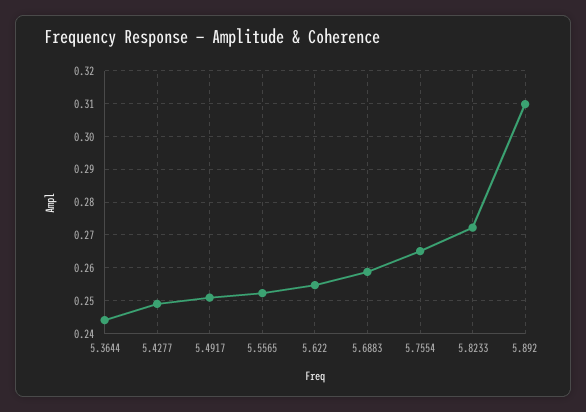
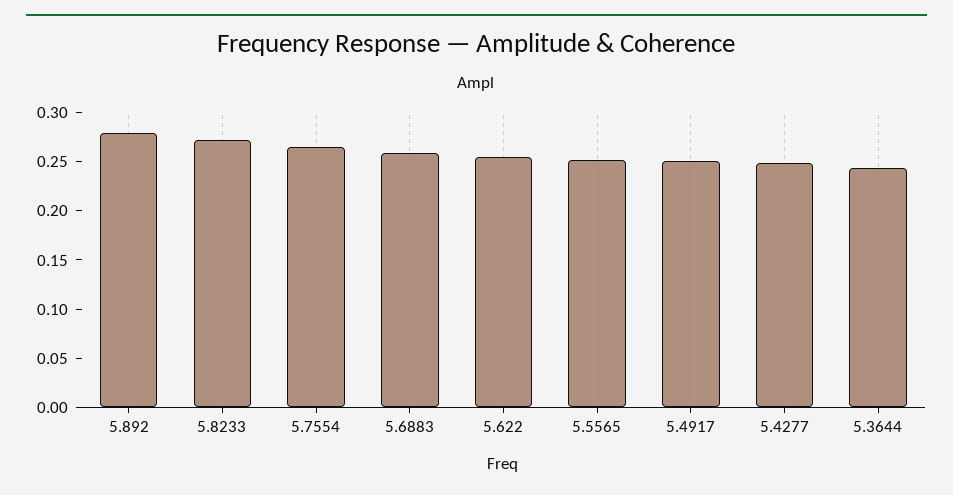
  {
    "5.3644": 0.244,
    "5.4277": 0.25,
    "5.4917": 0.25,
    "5.5565": 0.252,
    "5.622": 0.254,
    "5.6883": 0.258,
    "5.7554": 0.266,
    "5.8233": 0.272,
-   "5.892": 0.31
+   "5.892": 0.28
  }

